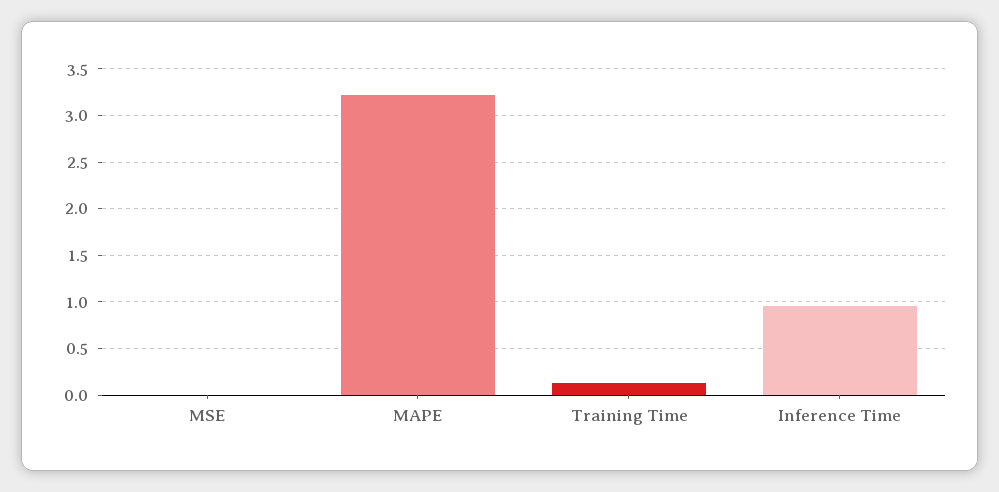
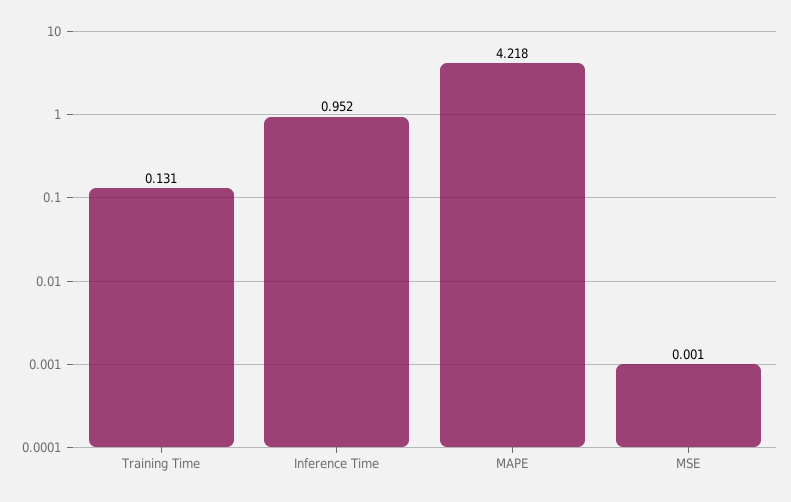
  {
    "MSE": 0.001,
-   "MAPE": 3.2,
+   "MAPE": 4.218,
    "Training Time": 0.131,
    "Inference Time": 0.952
  }

